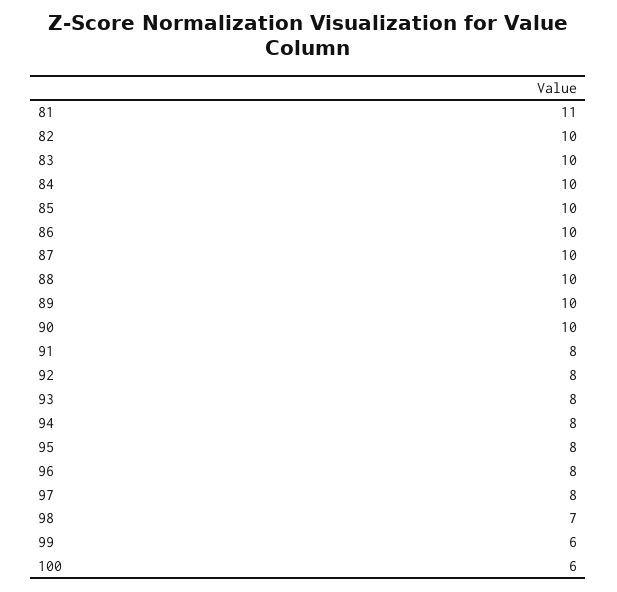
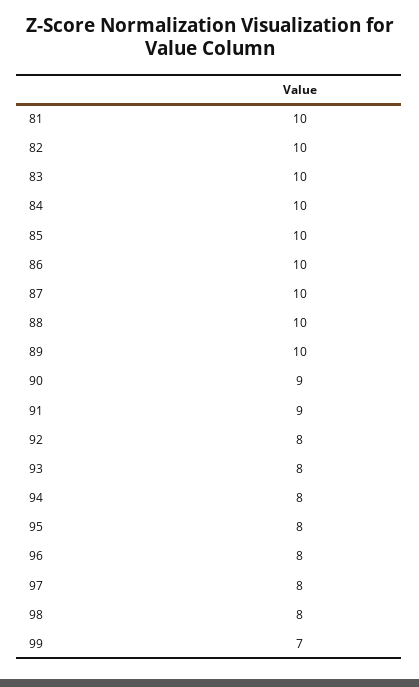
  {
-   "81": 11,
+   "81": 10,
    "82": 10,
    "83": 10,
    "84": 10,
    "85": 10,
    "86": 10,
    "87": 10,
    "88": 10,
    "89": 10,
-   "90": 10,
+   "90": 9,
-   "91": 8,
+   "91": 9,
    "92": 8,
    "93": 8,
    "94": 8,
    "95": 8,
    "96": 8,
    "97": 8,
-   "98": 7,
+   "98": 8,
-   "99": 6,
+   "99": 7
-   "100": 6
  }

